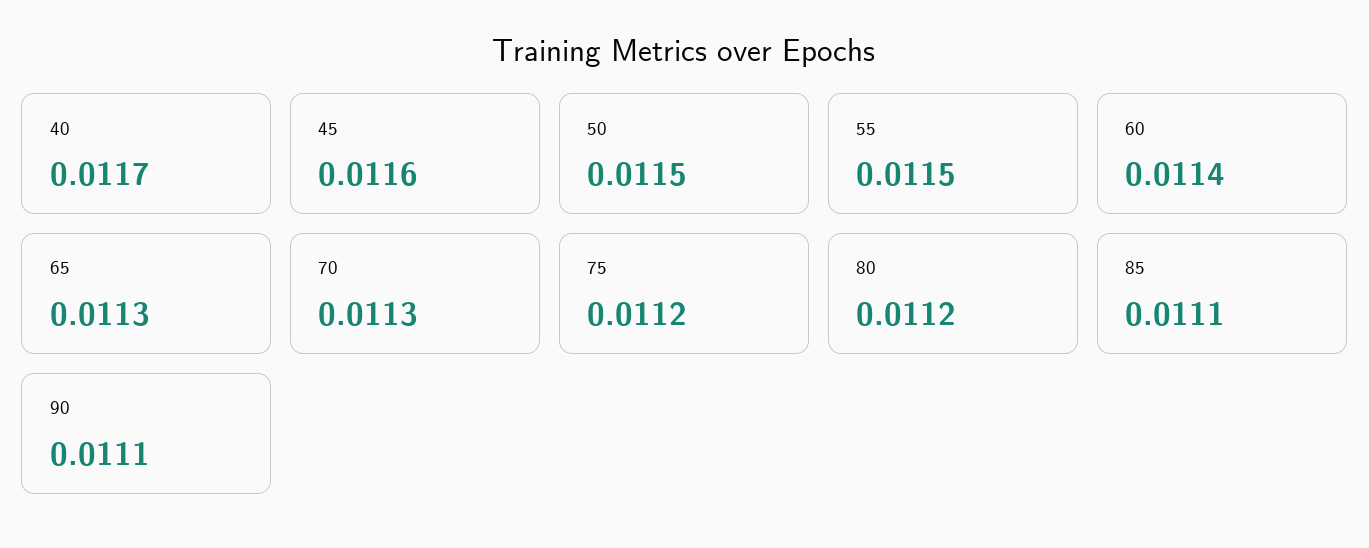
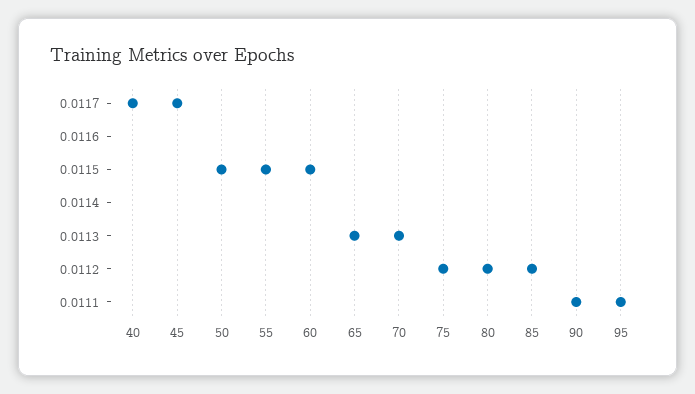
  {
    "40": 0.0117,
-   "45": 0.0116,
+   "45": 0.0117,
    "50": 0.0115,
    "55": 0.0115,
-   "60": 0.0114,
+   "60": 0.0115,
    "65": 0.0113,
    "70": 0.0113,
    "75": 0.0112,
    "80": 0.0112,
-   "85": 0.0111,
+   "85": 0.0112,
-   "90": 0.0111
+   "90": 0.0111,
+   "95": 0.0111
  }

